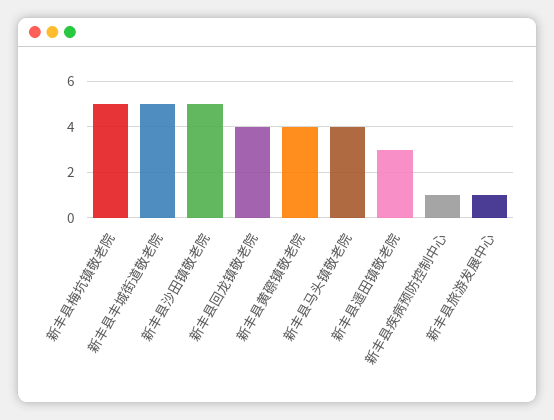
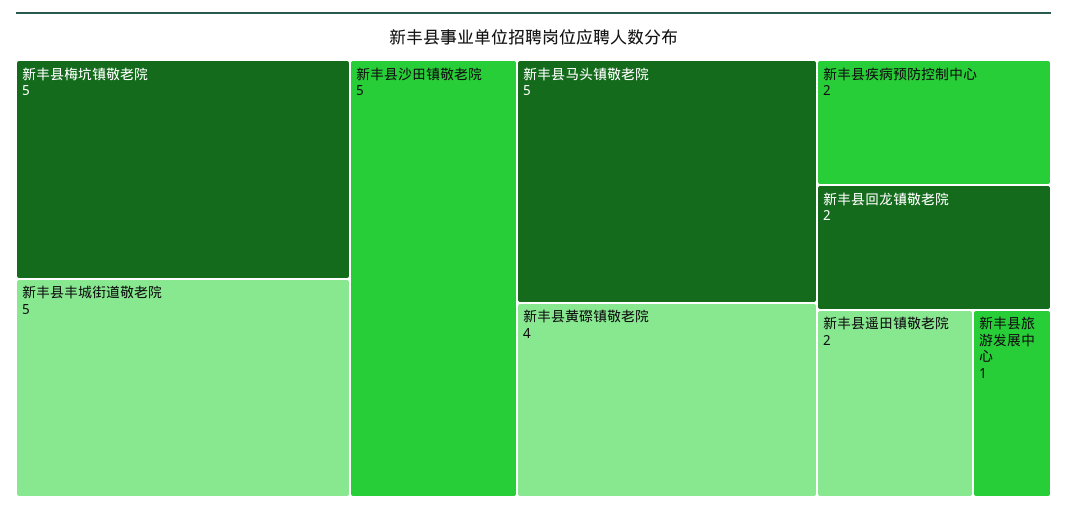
  {
    "新丰县梅坑镇敬老院": 5,
    "新丰县丰城街道敬老院": 5,
    "新丰县沙田镇敬老院": 5,
-   "新丰县回龙镇敬老院": 4,
+   "新丰县回龙镇敬老院": 2,
    "新丰县黄磜镇敬老院": 4,
-   "新丰县马头镇敬老院": 4,
+   "新丰县马头镇敬老院": 5,
-   "新丰县遥田镇敬老院": 3,
+   "新丰县遥田镇敬老院": 2,
-   "新丰县疾病预防控制中心": 1,
+   "新丰县疾病预防控制中心": 2,
    "新丰县旅游发展中心": 1
  }

